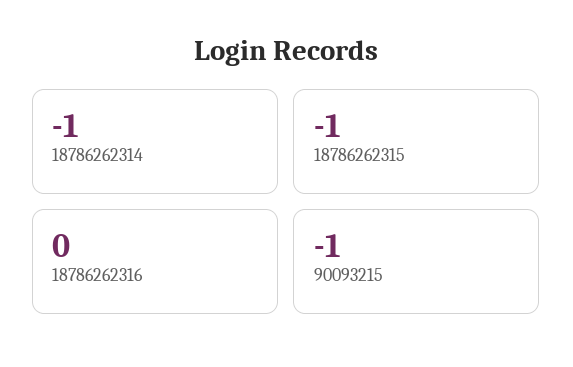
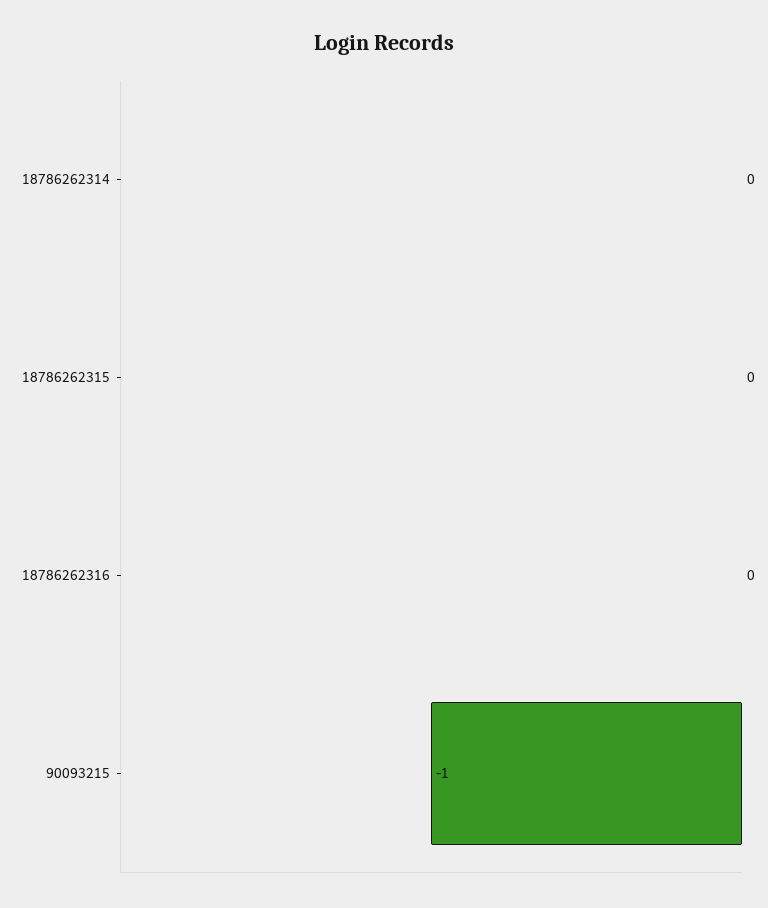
  {
-   "18786262314": -1,
+   "18786262314": 0,
-   "18786262315": -1,
+   "18786262315": 0,
    "18786262316": 0,
    "90093215": -1
  }

